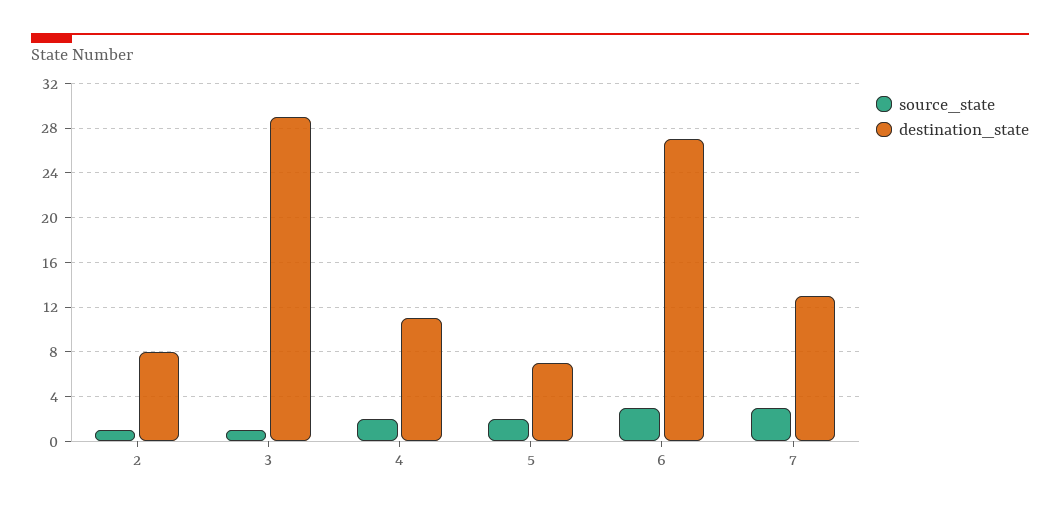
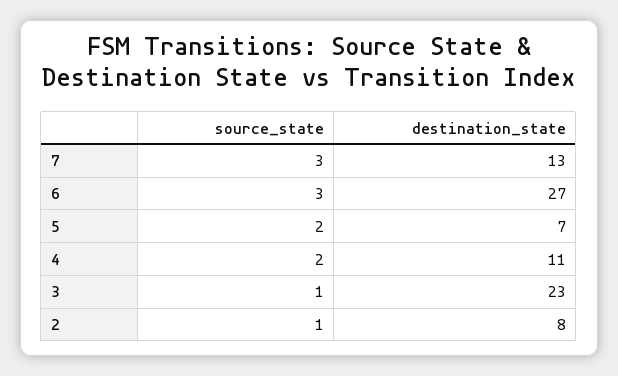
  {
    "source_state": {
      "2": 1,
      "3": 1,
      "4": 2,
      "5": 2,
      "6": 3,
      "7": 3
    },
    "destination_state": {
      "2": 8,
-     "3": 29,
+     "3": 23,
      "4": 11,
      "5": 7,
      "6": 27,
      "7": 13
    }
  }

